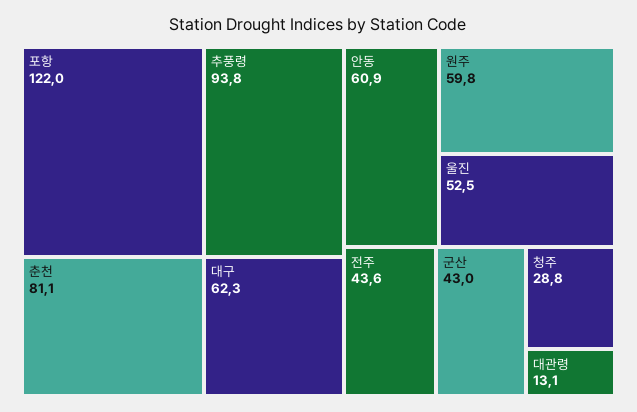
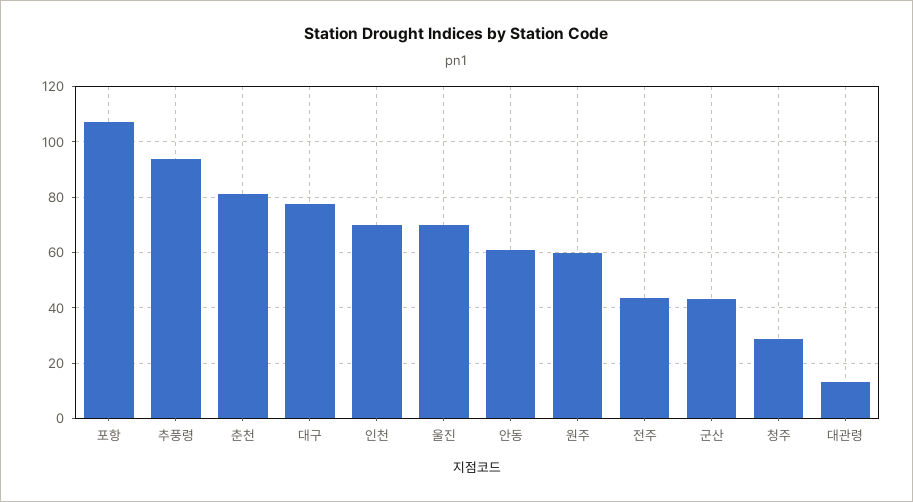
  {
-   "포항": 122,
+   "포항": 107.5,
    "추풍령": 93.8,
    "춘천": 81.1,
-   "대구": 62.3,
+   "대구": 77.5,
    "안동": 60.9,
    "원주": 59.8,
-   "울진": 52.5,
+   "울진": 70,
    "전주": 43.6,
    "군산": 43,
    "청주": 28.8,
-   "대관령": 13.1
+   "대관령": 13.1,
+   "인천": 70
  }

